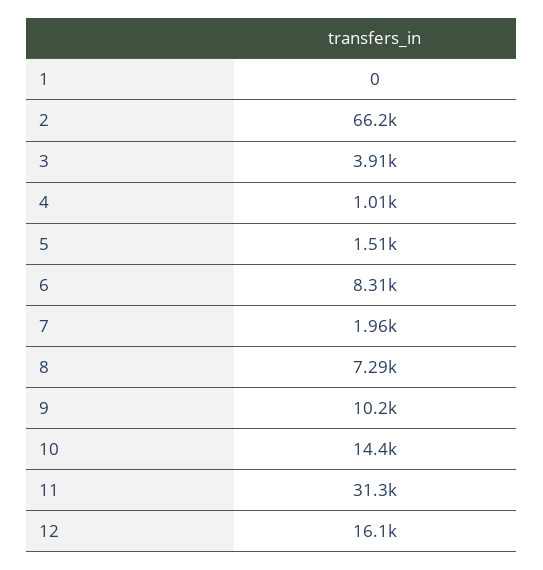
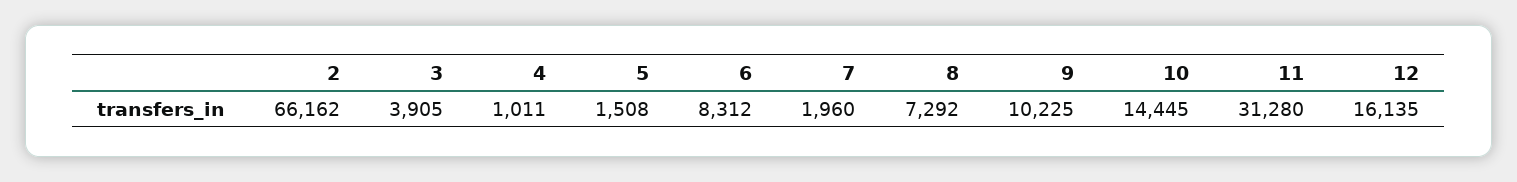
  {
-   "1": 0,
    "2": 66162,
    "3": 3905,
    "4": 1011,
    "5": 1508,
    "6": 8312,
    "7": 1960,
    "8": 7292,
    "9": 10225,
    "10": 14445,
    "11": 31280,
    "12": 16135
  }

